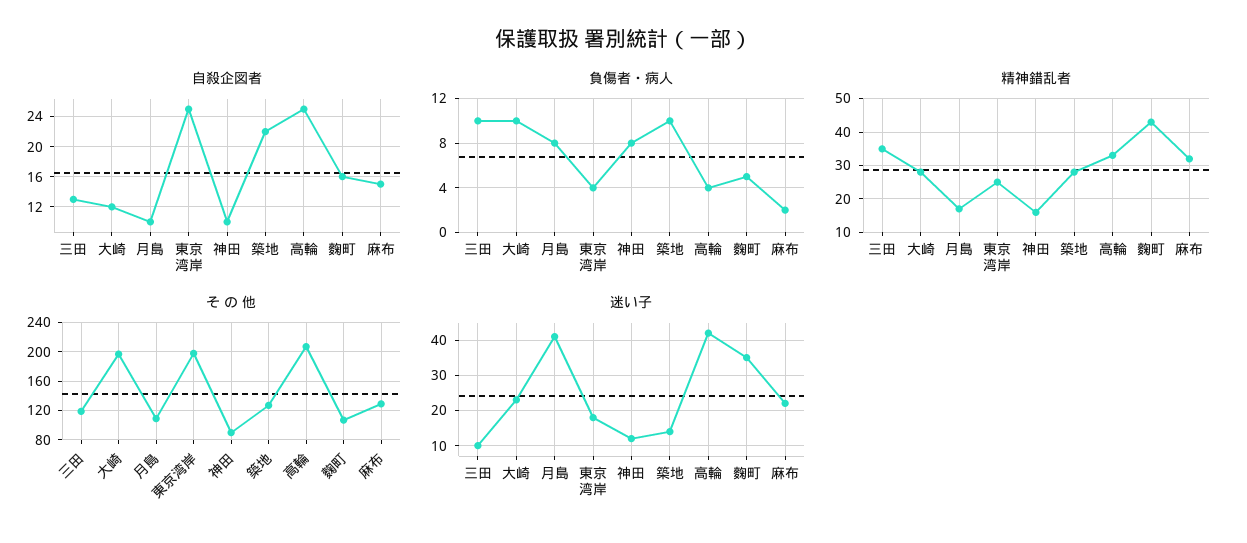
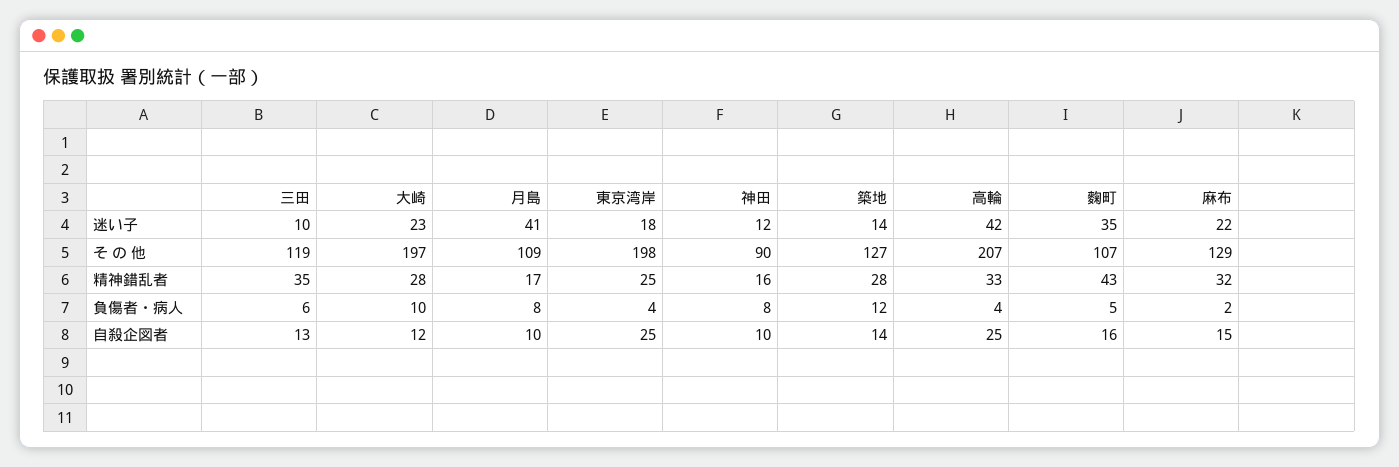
  {
    "自殺企図者": {
      "三田": 13,
      "大崎": 12,
      "月島": 10,
      "東京湾岸": 25,
      "神田": 10,
-     "築地": 22,
+     "築地": 14,
      "高輪": 25,
      "麴町": 16,
      "麻布": 15
    },
    "負傷者・病人": {
-     "三田": 10,
+     "三田": 6,
      "大崎": 10,
      "月島": 8,
      "東京湾岸": 4,
      "神田": 8,
-     "築地": 10,
+     "築地": 12,
      "高輪": 4,
      "麴町": 5,
      "麻布": 2
    },
    "精神錯乱者": {
      "三田": 35,
      "大崎": 28,
      "月島": 17,
      "東京湾岸": 25,
      "神田": 16,
      "築地": 28,
      "高輪": 33,
      "麴町": 43,
      "麻布": 32
    },
    "そ の 他": {
      "三田": 119,
      "大崎": 197,
      "月島": 109,
      "東京湾岸": 198,
      "神田": 90,
      "築地": 127,
      "高輪": 207,
      "麴町": 107,
      "麻布": 129
    },
    "迷い子": {
      "三田": 10,
      "大崎": 23,
      "月島": 41,
      "東京湾岸": 18,
      "神田": 12,
      "築地": 14,
      "高輪": 42,
      "麴町": 35,
      "麻布": 22
    }
  }

